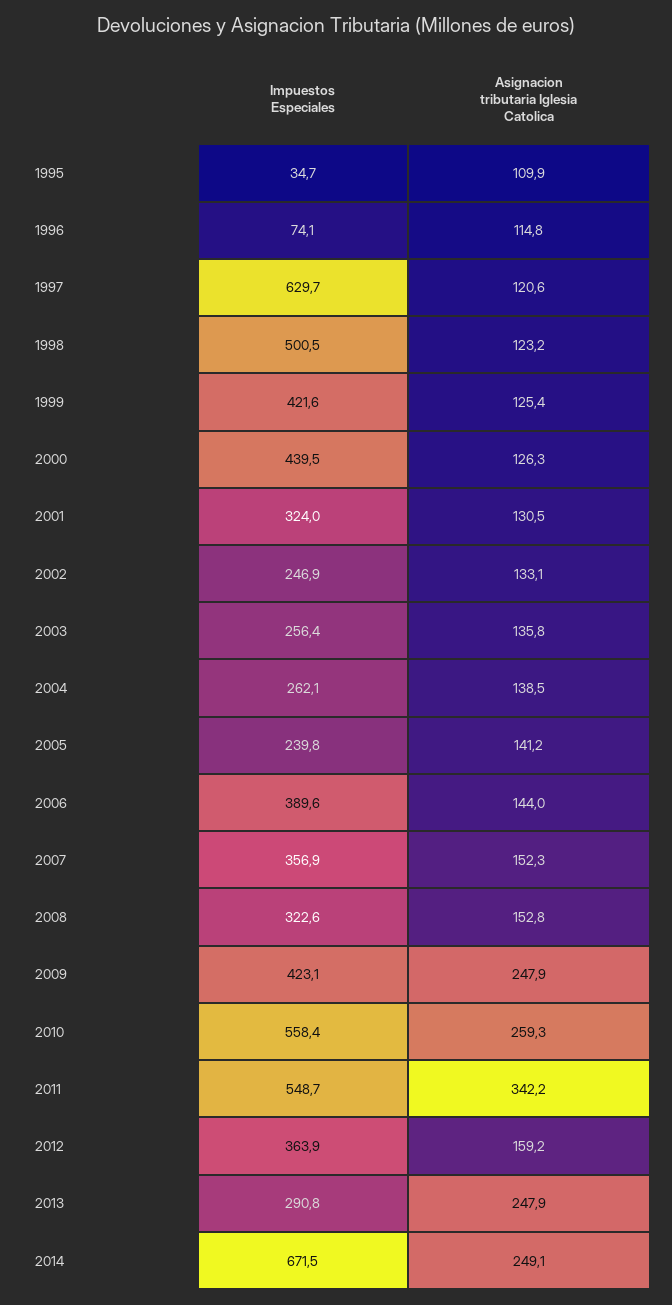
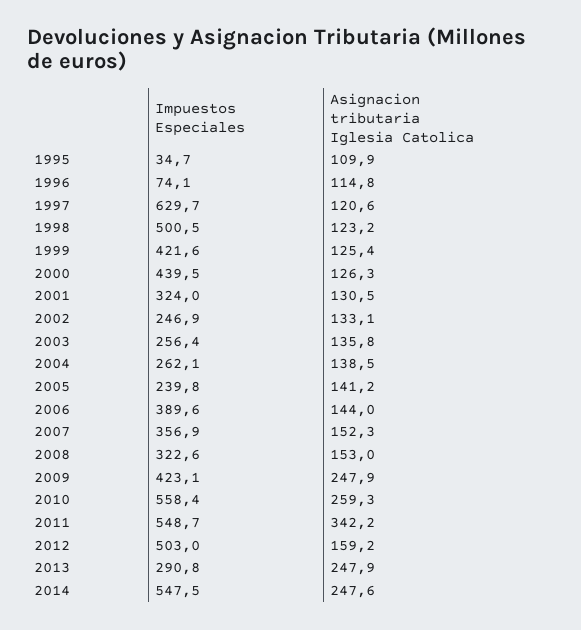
  {
    "Impuestos Especiales": {
      "1995": 34.7,
      "1996": 74.1,
      "1997": 629.7,
      "1998": 500.5,
      "1999": 421.6,
      "2000": 439.5,
      "2001": 324,
      "2002": 246.9,
      "2003": 256.4,
      "2004": 262.1,
      "2005": 239.8,
      "2006": 389.6,
      "2007": 356.9,
      "2008": 322.6,
      "2009": 423.1,
      "2010": 558.4,
      "2011": 548.7,
-     "2012": 363.9,
+     "2012": 503,
      "2013": 290.8,
-     "2014": 671.5
+     "2014": 547.5
    },
    "Asignacion tributaria Iglesia Catolica": {
      "1995": 109.9,
      "1996": 114.8,
      "1997": 120.6,
      "1998": 123.2,
      "1999": 125.4,
      "2000": 126.3,
      "2001": 130.5,
      "2002": 133.1,
      "2003": 135.8,
      "2004": 138.5,
      "2005": 141.2,
      "2006": 144,
      "2007": 152.3,
-     "2008": 152.8,
+     "2008": 153,
      "2009": 247.9,
      "2010": 259.3,
      "2011": 342.2,
      "2012": 159.2,
      "2013": 247.9,
-     "2014": 249.1
+     "2014": 247.6
    }
  }

